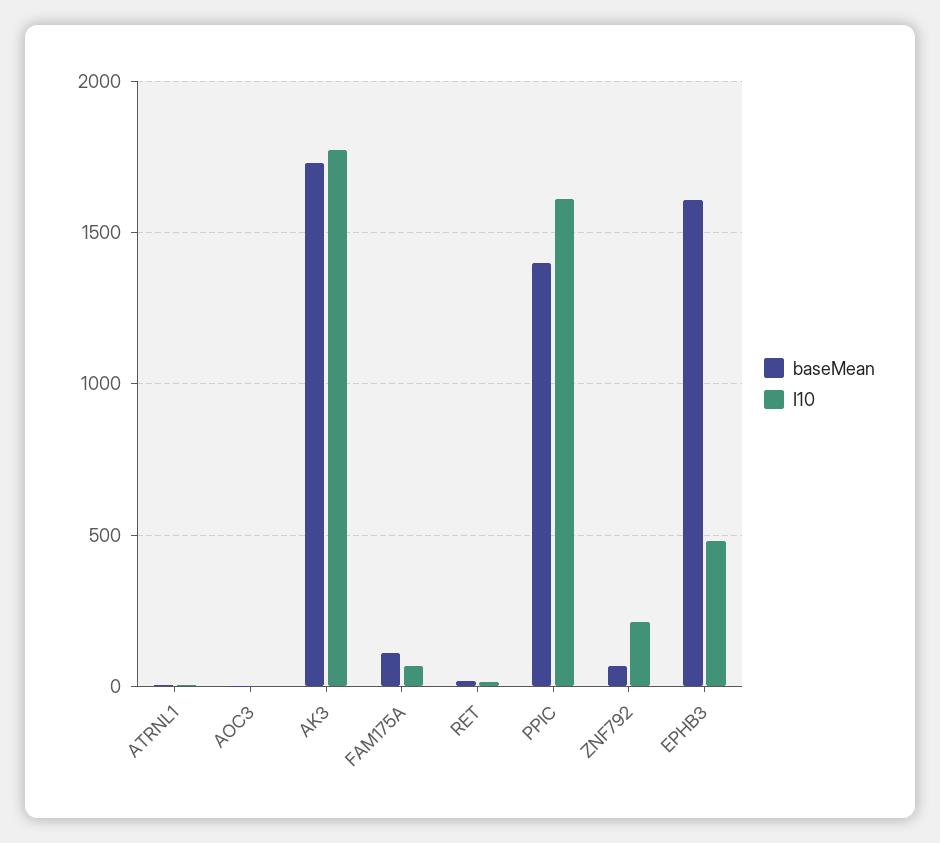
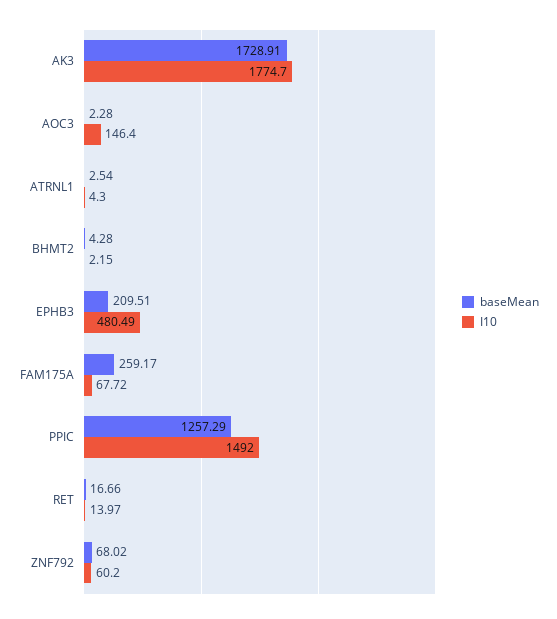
  {
    "baseMean": {
      "ATRNL1": 2.54,
      "AOC3": 2.28,
      "AK3": 1728.91,
-     "FAM175A": 100,
+     "FAM175A": 259.17,
      "RET": 16.66,
-     "PPIC": 1400,
+     "PPIC": 1257.29,
      "ZNF792": 68.02,
-     "EPHB3": 1600
+     "EPHB3": 209.51,
+     "BHMT2": 4.28
    },
    "I10": {
      "ATRNL1": 4.3,
-     "AOC3": 0,
+     "AOC3": 146.4,
      "AK3": 1774.7,
      "FAM175A": 67.72,
      "RET": 13.97,
-     "PPIC": 1600,
+     "PPIC": 1492,
-     "ZNF792": 200,
+     "ZNF792": 60.2,
-     "EPHB3": 480.49
+     "EPHB3": 480.49,
+     "BHMT2": 2.15
    }
  }

